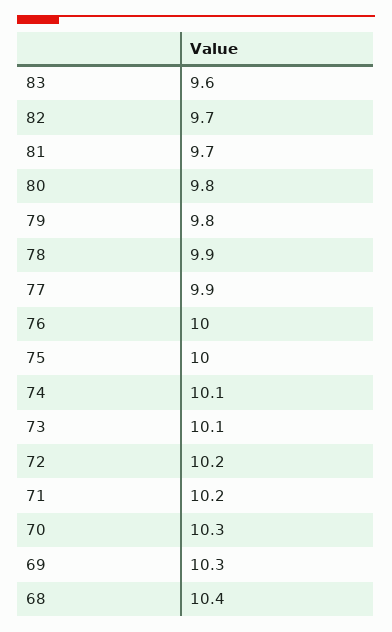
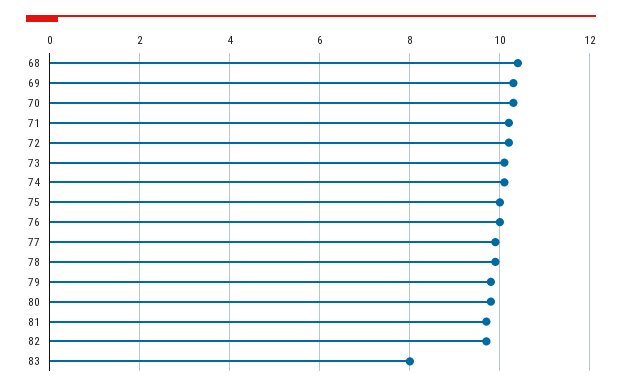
  {
-   "83": 9.6,
+   "83": 8,
    "82": 9.7,
    "81": 9.7,
    "80": 9.8,
    "79": 9.8,
    "78": 9.9,
    "77": 9.9,
    "76": 10,
    "75": 10,
    "74": 10.1,
    "73": 10.1,
    "72": 10.2,
    "71": 10.2,
    "70": 10.3,
    "69": 10.3,
    "68": 10.4
  }

